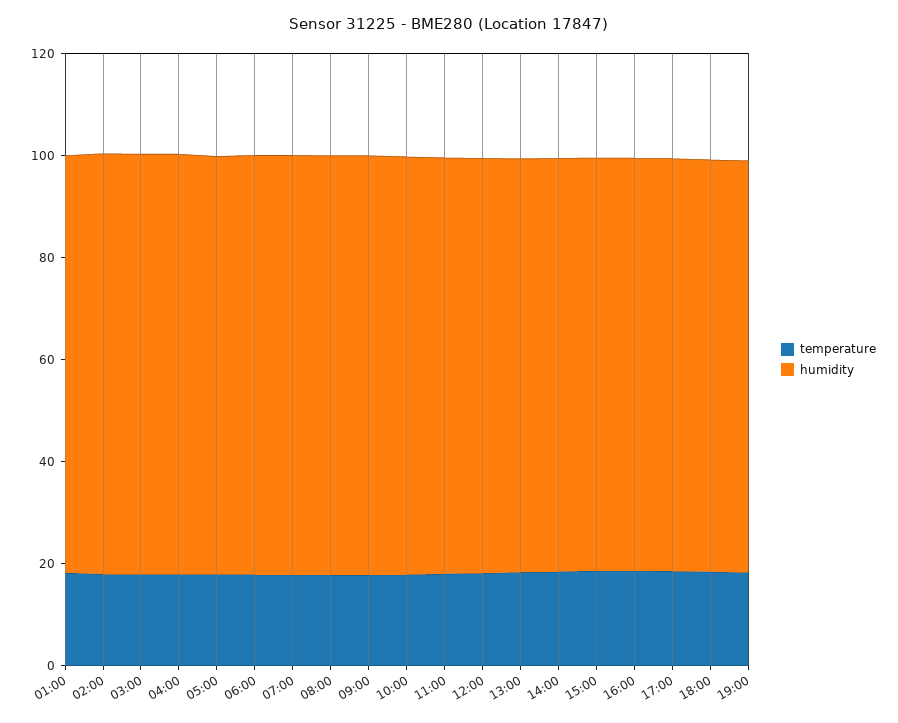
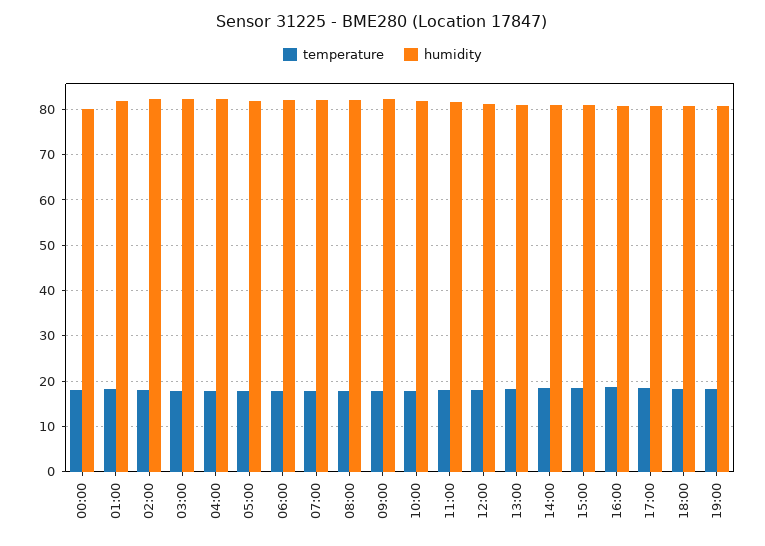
  {
    "temperature": {
      "01:00": 18,
      "02:00": 18,
      "03:00": 18,
      "04:00": 18,
      "05:00": 18,
      "06:00": 18,
      "07:00": 18,
      "08:00": 18,
      "09:00": 18,
      "10:00": 18,
      "11:00": 18,
      "12:00": 18,
      "13:00": 18,
      "14:00": 18,
      "15:00": 18,
      "16:00": 18,
      "17:00": 18,
      "18:00": 18,
-     "19:00": 18
+     "19:00": 18,
+     "00:00": 18
    },
    "humidity": {
      "01:00": 82,
      "02:00": 82,
      "03:00": 82,
      "04:00": 82,
      "05:00": 82,
      "06:00": 82,
      "07:00": 82,
      "08:00": 82,
      "09:00": 82,
      "10:00": 82,
      "11:00": 82,
      "12:00": 82,
      "13:00": 82,
      "14:00": 80,
      "15:00": 80,
      "16:00": 80,
      "17:00": 80,
      "18:00": 80,
-     "19:00": 80
+     "19:00": 80,
+     "00:00": 80
    }
  }

